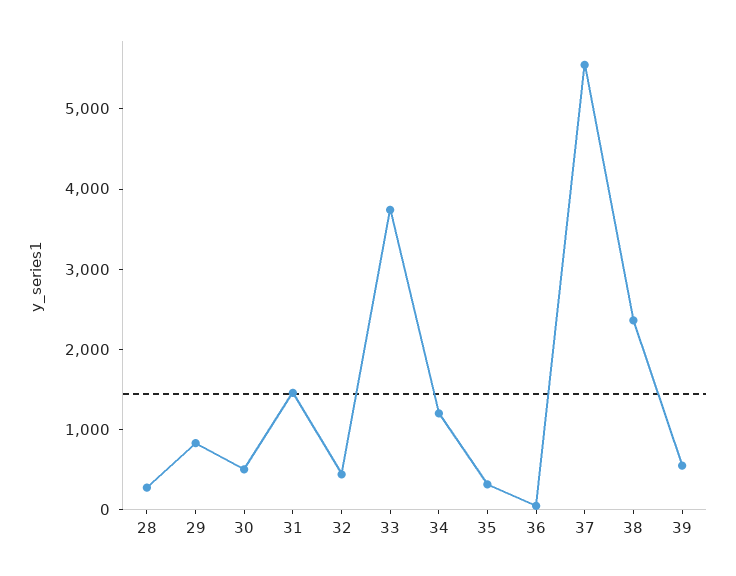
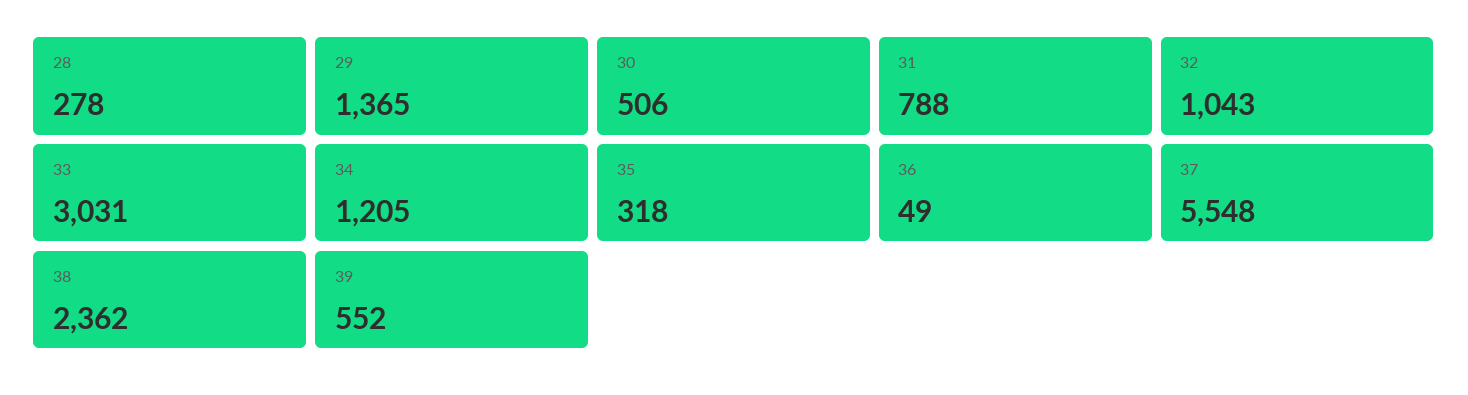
  {
    "28": 278,
-   "29": 800,
+   "29": 1365,
    "30": 506,
-   "31": 1400,
+   "31": 788,
-   "32": 400,
+   "32": 1043,
-   "33": 3800,
+   "33": 3031,
    "34": 1205,
    "35": 318,
    "36": 49,
    "37": 5548,
    "38": 2362,
    "39": 552
  }

